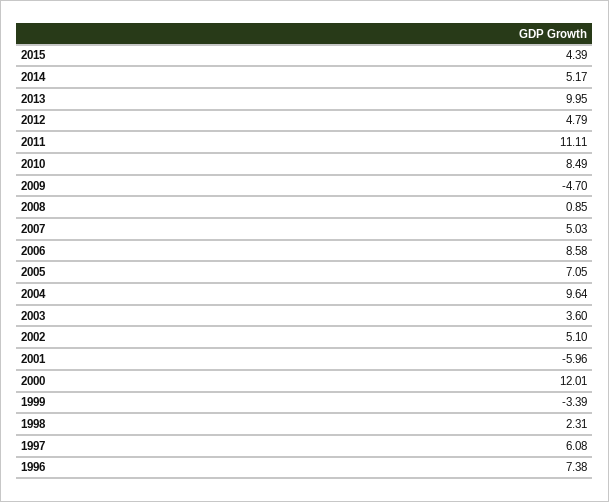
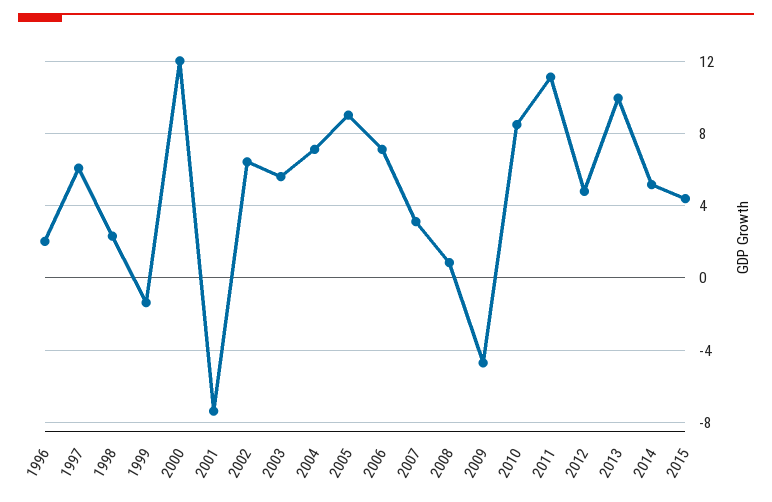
  {
    "2015": 4.39,
    "2014": 5.17,
    "2013": 9.95,
    "2012": 4.79,
    "2011": 11.11,
    "2010": 8.49,
    "2009": -4.7,
    "2008": 0.85,
-   "2007": 5.03,
+   "2007": 3,
-   "2006": 8.58,
+   "2006": 7,
-   "2005": 7.05,
+   "2005": 9,
-   "2004": 9.64,
+   "2004": 7,
-   "2003": 3.6,
+   "2003": 5.5,
-   "2002": 5.1,
+   "2002": 6.5,
-   "2001": -5.96,
+   "2001": -7.5,
    "2000": 12.01,
-   "1999": -3.39,
+   "1999": -1.5,
    "1998": 2.31,
    "1997": 6.08,
-   "1996": 7.38
+   "1996": 2
  }

